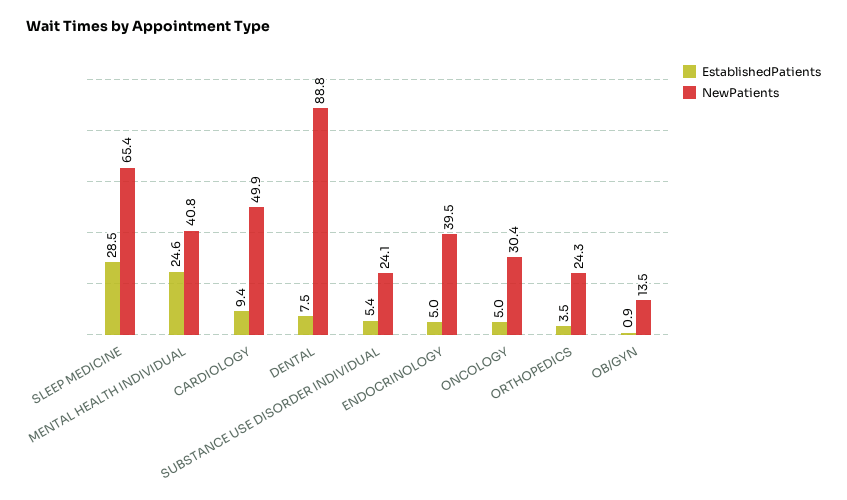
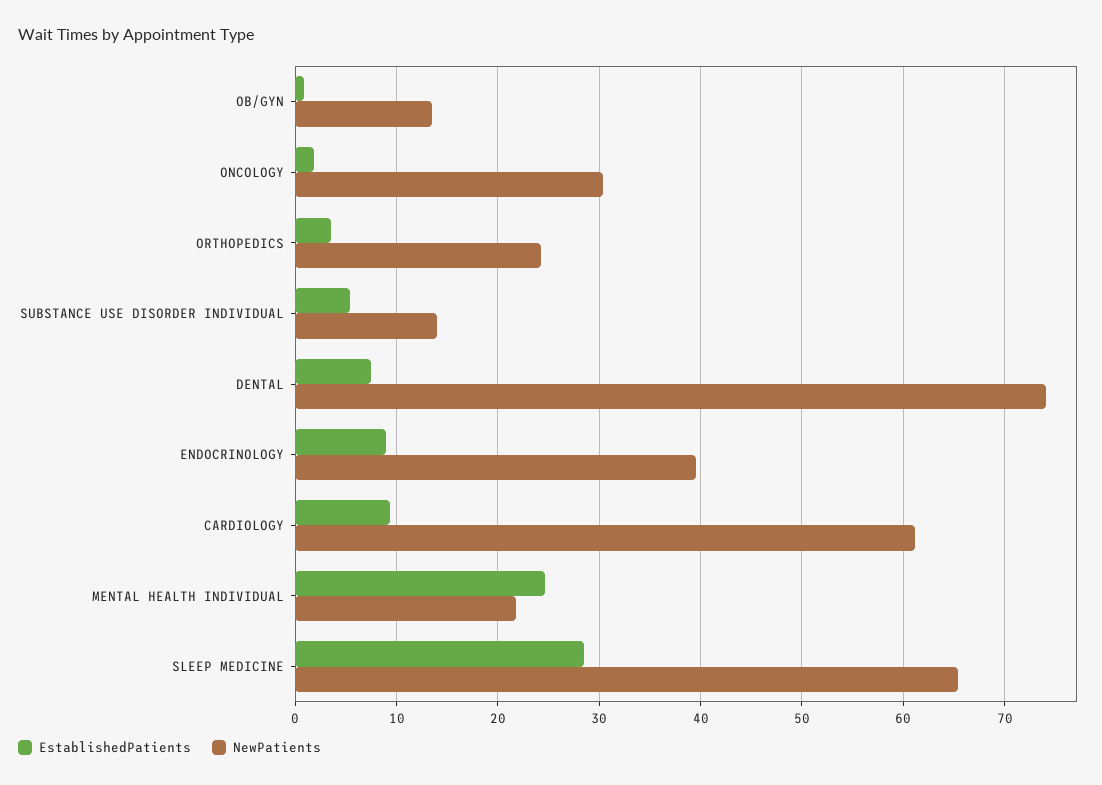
  {
    "EstablishedPatients": {
      "SLEEP MEDICINE": 28.5,
      "MENTAL HEALTH INDIVIDUAL": 24.6,
      "CARDIOLOGY": 9.4,
      "DENTAL": 7.5,
      "SUBSTANCE USE DISORDER INDIVIDUAL": 5.4,
-     "ENDOCRINOLOGY": 5,
+     "ENDOCRINOLOGY": 9,
-     "ONCOLOGY": 5,
+     "ONCOLOGY": 2,
      "ORTHOPEDICS": 3.5,
      "OB/GYN": 0.9
    },
    "NewPatients": {
      "SLEEP MEDICINE": 65.4,
-     "MENTAL HEALTH INDIVIDUAL": 40.8,
+     "MENTAL HEALTH INDIVIDUAL": 22,
-     "CARDIOLOGY": 49.9,
+     "CARDIOLOGY": 61,
-     "DENTAL": 88.8,
+     "DENTAL": 74,
-     "SUBSTANCE USE DISORDER INDIVIDUAL": 24.1,
+     "SUBSTANCE USE DISORDER INDIVIDUAL": 14,
      "ENDOCRINOLOGY": 39.5,
      "ONCOLOGY": 30.4,
      "ORTHOPEDICS": 24.3,
      "OB/GYN": 13.5
    }
  }

